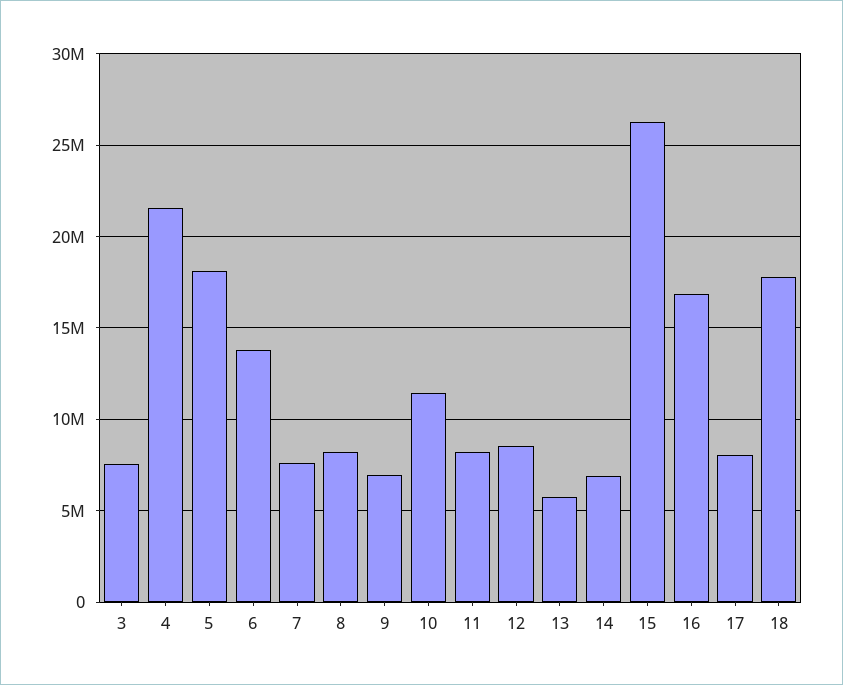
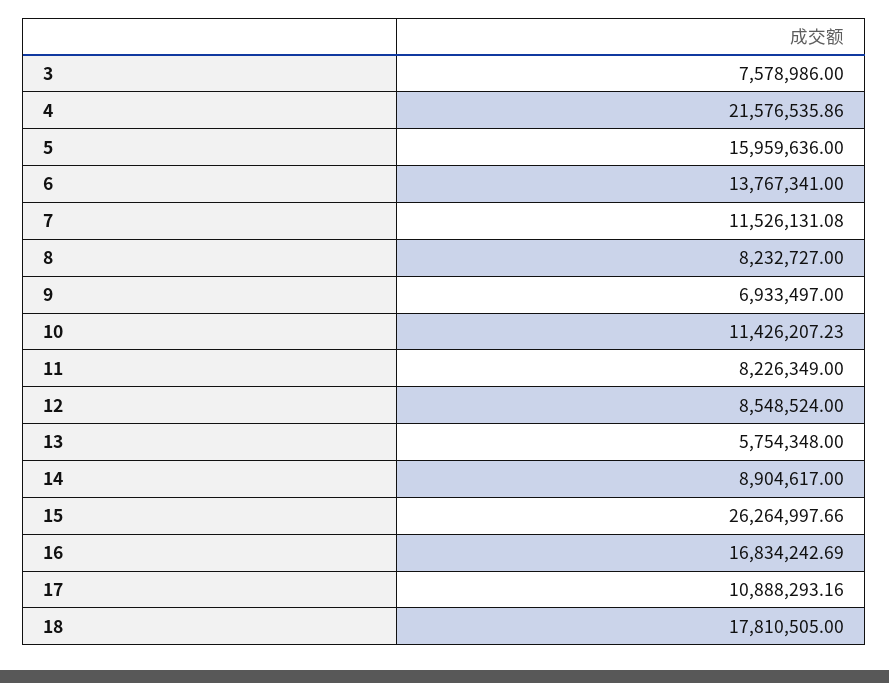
  {
    "3": 7578986,
    "4": 21576535.86,
-   "5": 18000000,
+   "5": 15959636,
    "6": 13767341,
-   "7": 7500000,
+   "7": 11526131.08,
    "8": 8232727,
    "9": 6933497,
    "10": 11426207.23,
    "11": 8226349,
    "12": 8548524,
    "13": 5754348,
-   "14": 7000000,
+   "14": 8904617,
    "15": 26264997.66,
    "16": 16834242.69,
-   "17": 8000000,
+   "17": 10888293.16,
    "18": 17810505
  }

